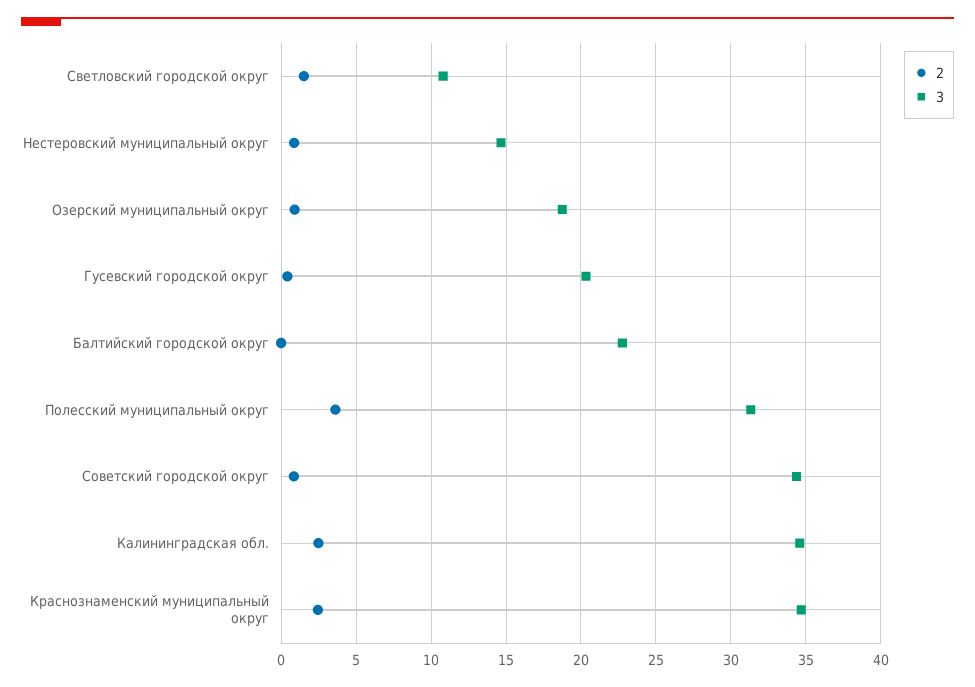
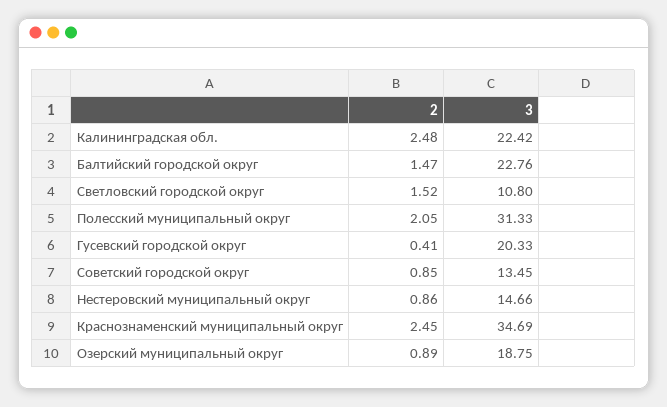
  {
    "2": {
      "Светловский городской округ": 1.52,
      "Нестеровский муниципальный округ": 0.86,
      "Озерский муниципальный округ": 0.89,
      "Гусевский городской округ": 0.41,
-     "Балтийский городской округ": 0,
+     "Балтийский городской округ": 1.47,
-     "Полесский муниципальный округ": 3.5,
+     "Полесский муниципальный округ": 2.05,
      "Советский городской округ": 0.85,
      "Калининградская обл.": 2.48,
      "Краснознаменский муниципальный округ": 2.45
    },
    "3": {
      "Светловский городской округ": 10.8,
      "Нестеровский муниципальный округ": 14.66,
      "Озерский муниципальный округ": 18.75,
      "Гусевский городской округ": 20.33,
      "Балтийский городской округ": 22.76,
      "Полесский муниципальный округ": 31.33,
-     "Советский городской округ": 34.5,
+     "Советский городской округ": 13.45,
-     "Калининградская обл.": 34.5,
+     "Калининградская обл.": 22.42,
      "Краснознаменский муниципальный округ": 34.69
    }
  }

